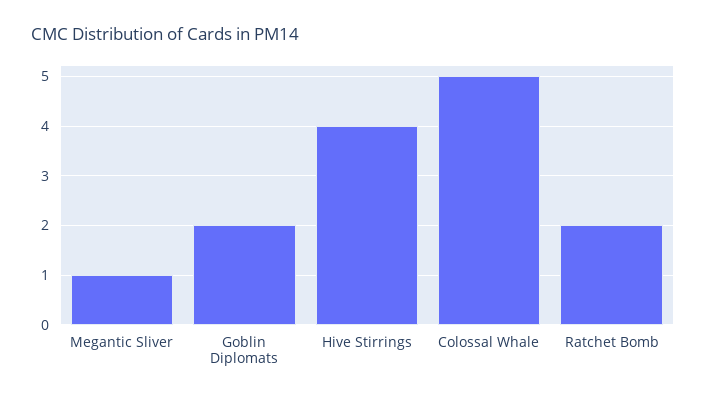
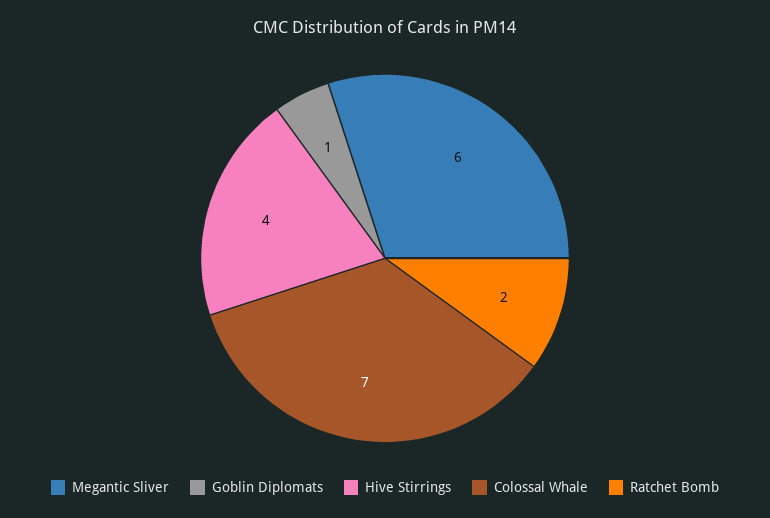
  {
-   "Megantic Sliver": 1,
+   "Megantic Sliver": 6,
-   "Goblin Diplomats": 2,
+   "Goblin Diplomats": 1,
    "Hive Stirrings": 4,
-   "Colossal Whale": 5,
+   "Colossal Whale": 7,
    "Ratchet Bomb": 2
  }

